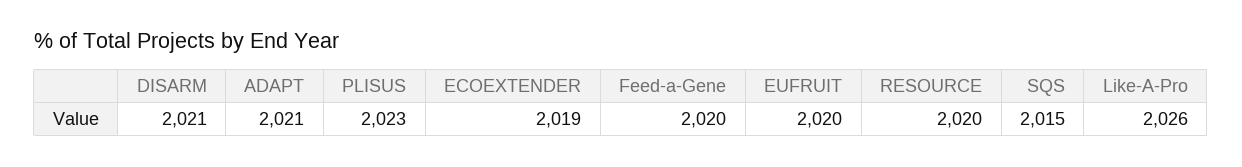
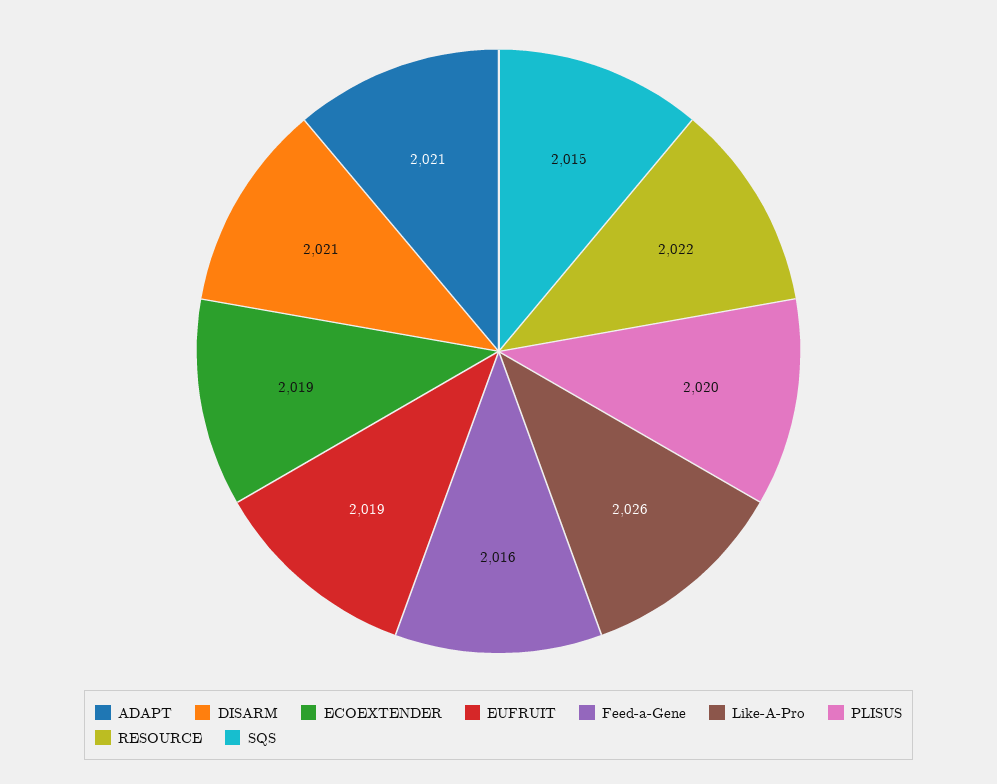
  {
    "DISARM": 2021,
    "ADAPT": 2021,
-   "PLISUS": 2023,
+   "PLISUS": 2020,
    "ECOEXTENDER": 2019,
-   "Feed-a-Gene": 2020,
+   "Feed-a-Gene": 2016,
-   "EUFRUIT": 2020,
+   "EUFRUIT": 2019,
-   "RESOURCE": 2020,
+   "RESOURCE": 2022,
    "SQS": 2015,
    "Like-A-Pro": 2026
  }

